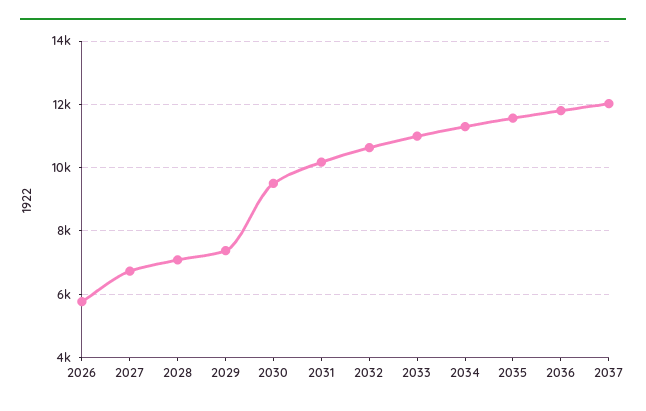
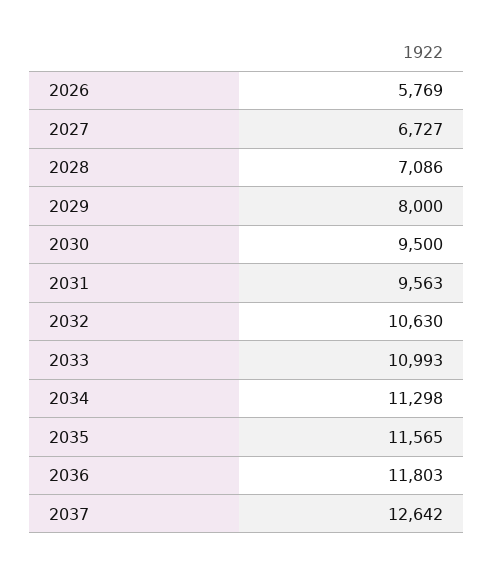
  {
    "2026": 5769,
    "2027": 6727,
    "2028": 7086,
-   "2029": 7400,
+   "2029": 8000,
    "2030": 9500,
-   "2031": 10200,
+   "2031": 9563,
    "2032": 10630,
    "2033": 10993,
    "2034": 11298,
    "2035": 11565,
    "2036": 11803,
-   "2037": 12000
+   "2037": 12642
  }

